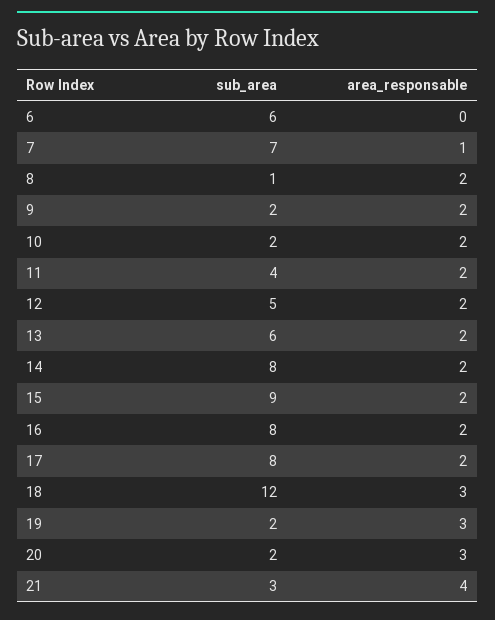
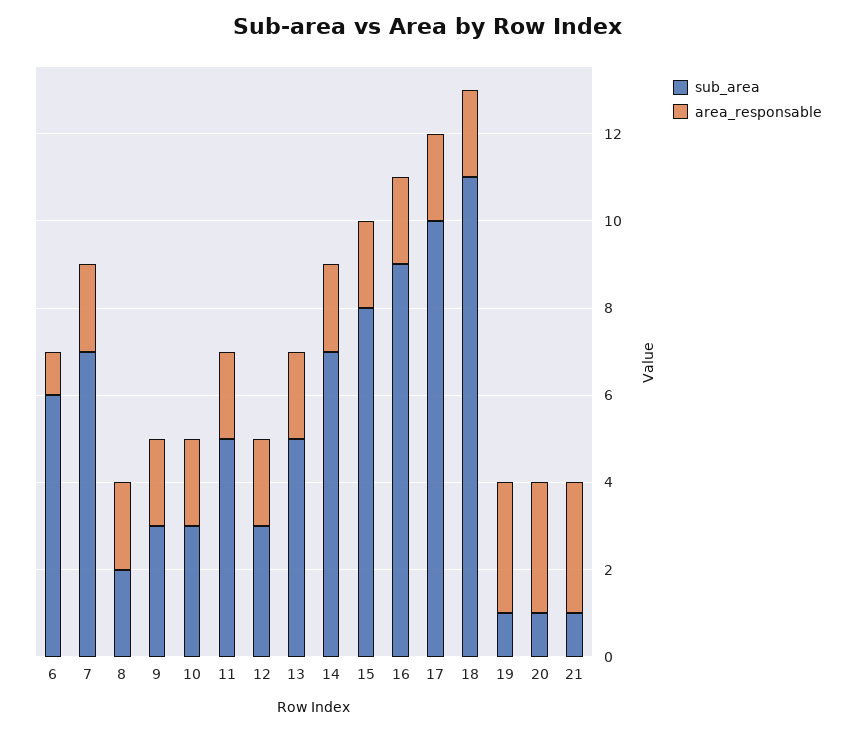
  {
    "sub_area": {
      "6": 6,
      "7": 7,
-     "8": 1,
+     "8": 2,
-     "9": 2,
+     "9": 3,
-     "10": 2,
+     "10": 3,
-     "11": 4,
+     "11": 5,
-     "12": 5,
+     "12": 3,
-     "13": 6,
+     "13": 5,
-     "14": 8,
+     "14": 7,
-     "15": 9,
+     "15": 8,
-     "16": 8,
+     "16": 9,
-     "17": 8,
+     "17": 10,
-     "18": 12,
+     "18": 11,
-     "19": 2,
+     "19": 1,
-     "20": 2,
+     "20": 1,
-     "21": 3
+     "21": 1
    },
    "area_responsable": {
-     "6": 0,
+     "6": 1,
-     "7": 1,
+     "7": 2,
      "8": 2,
      "9": 2,
      "10": 2,
      "11": 2,
      "12": 2,
      "13": 2,
      "14": 2,
      "15": 2,
      "16": 2,
      "17": 2,
-     "18": 3,
+     "18": 2,
      "19": 3,
      "20": 3,
-     "21": 4
+     "21": 3
    }
  }

